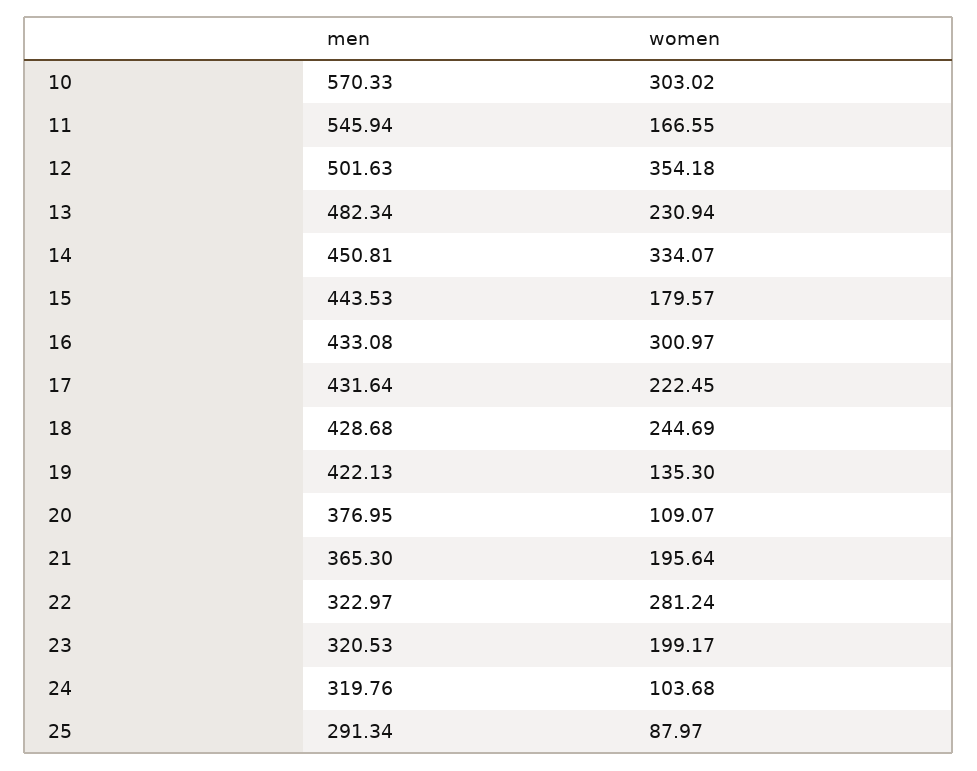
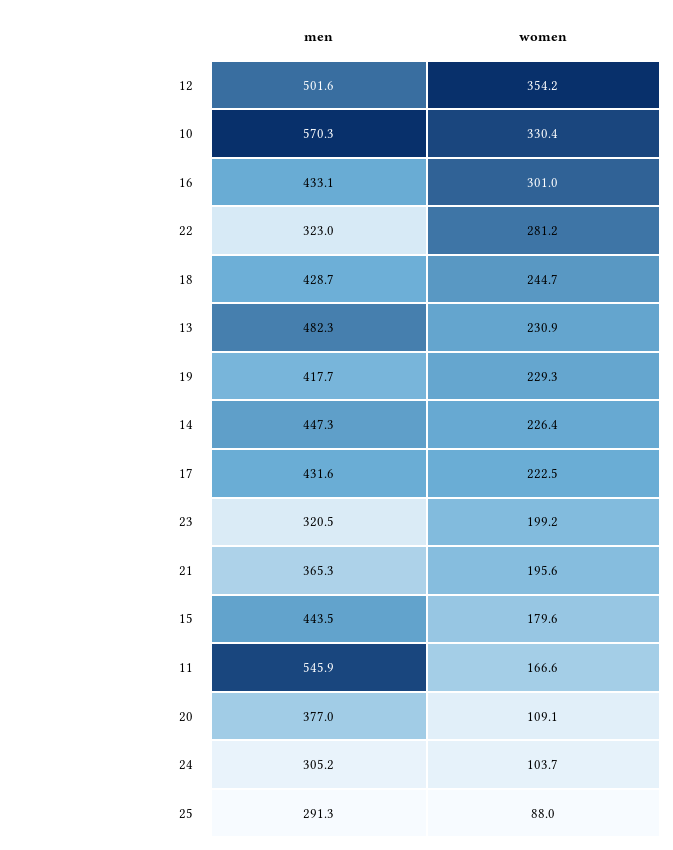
  {
    "men": {
      "10": 570.33,
      "11": 545.94,
      "12": 501.63,
      "13": 482.34,
-     "14": 450.81,
+     "14": 447.3,
      "15": 443.53,
      "16": 433.08,
      "17": 431.64,
      "18": 428.68,
-     "19": 422.13,
+     "19": 417.7,
      "20": 376.95,
      "21": 365.3,
      "22": 322.97,
      "23": 320.53,
-     "24": 319.76,
+     "24": 305.2,
      "25": 291.34
    },
    "women": {
-     "10": 303.02,
+     "10": 330.4,
      "11": 166.55,
      "12": 354.18,
      "13": 230.94,
-     "14": 334.07,
+     "14": 226.4,
      "15": 179.57,
      "16": 300.97,
      "17": 222.45,
      "18": 244.69,
-     "19": 135.3,
+     "19": 229.3,
      "20": 109.07,
      "21": 195.64,
      "22": 281.24,
      "23": 199.17,
      "24": 103.68,
      "25": 87.97
    }
  }

